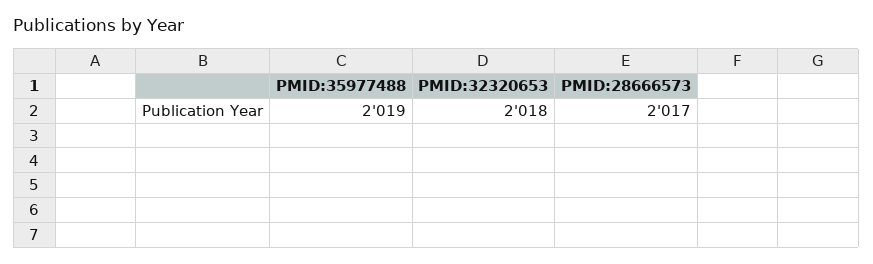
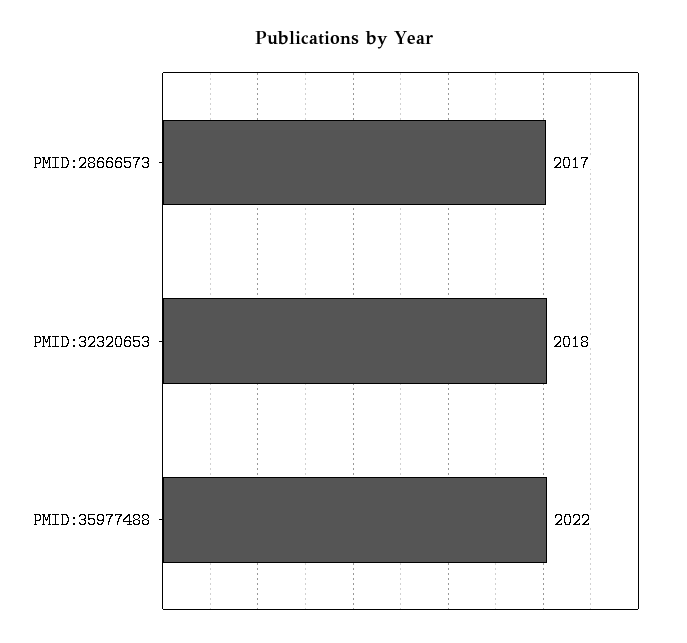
  {
-   "PMID:35977488": 2019,
+   "PMID:35977488": 2022,
    "PMID:32320653": 2018,
    "PMID:28666573": 2017
  }

